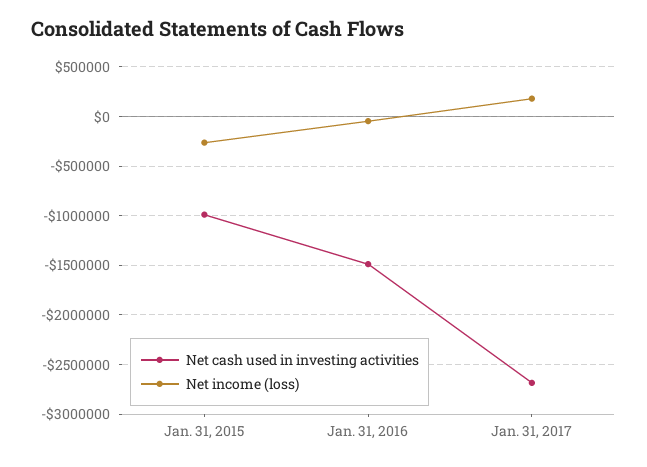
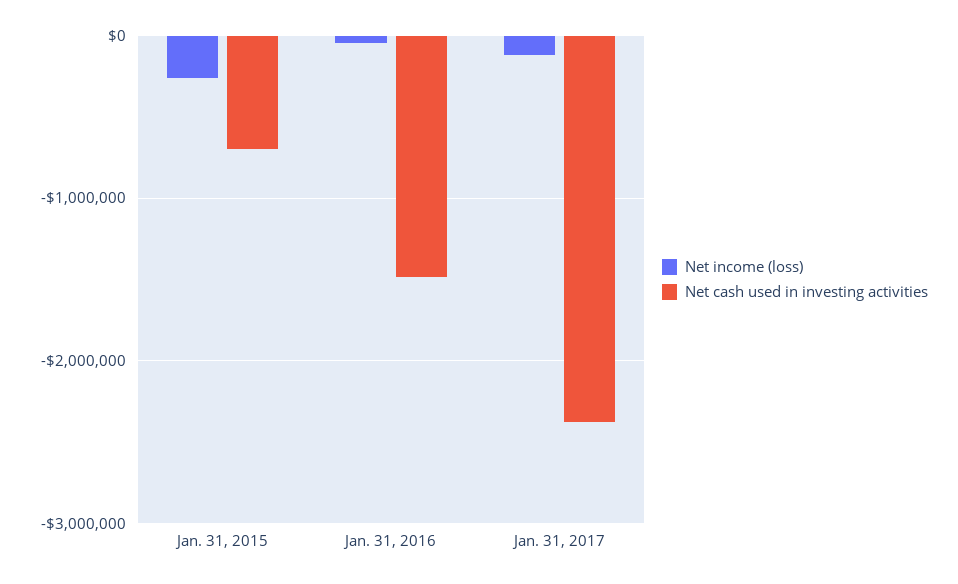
  {
    "Net cash used in investing activities": {
-     "Jan. 31, 2015": -1000000,
+     "Jan. 31, 2015": -700000,
      "Jan. 31, 2016": -1500000,
-     "Jan. 31, 2017": -2700000
+     "Jan. 31, 2017": -2400000
    },
    "Net income (loss)": {
      "Jan. 31, 2015": -300000,
      "Jan. 31, 2016": 0,
-     "Jan. 31, 2017": 200000
+     "Jan. 31, 2017": -100000
    }
  }

